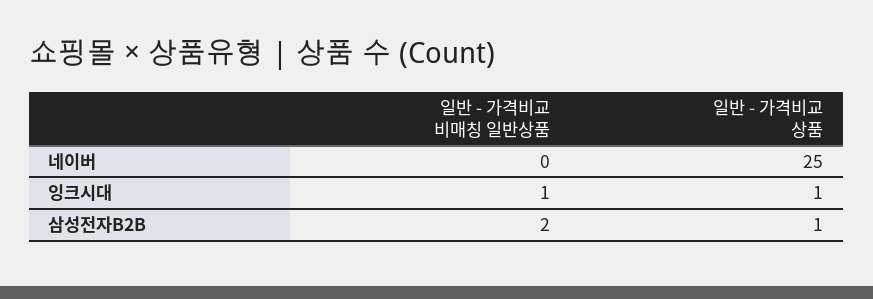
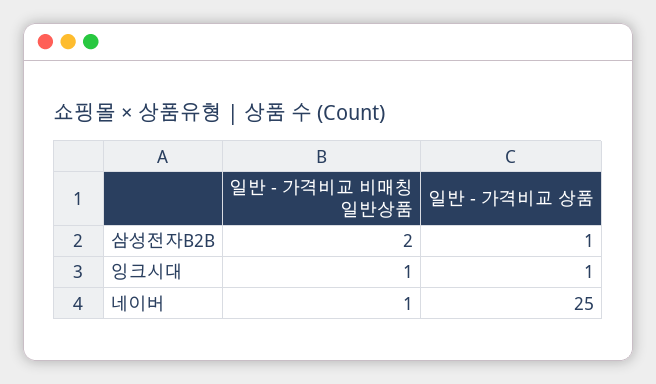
  {
    "일반 - 가격비교 비매칭 일반상품": {
-     "네이버": 0,
+     "네이버": 1,
      "잉크시대": 1,
      "삼성전자B2B": 2
    },
    "일반 - 가격비교 상품": {
      "네이버": 25,
      "잉크시대": 1,
      "삼성전자B2B": 1
    }
  }

